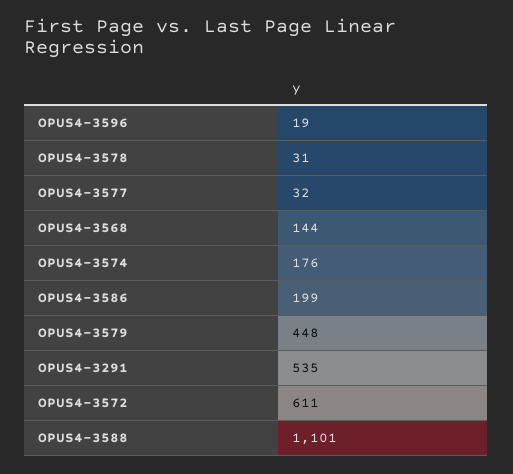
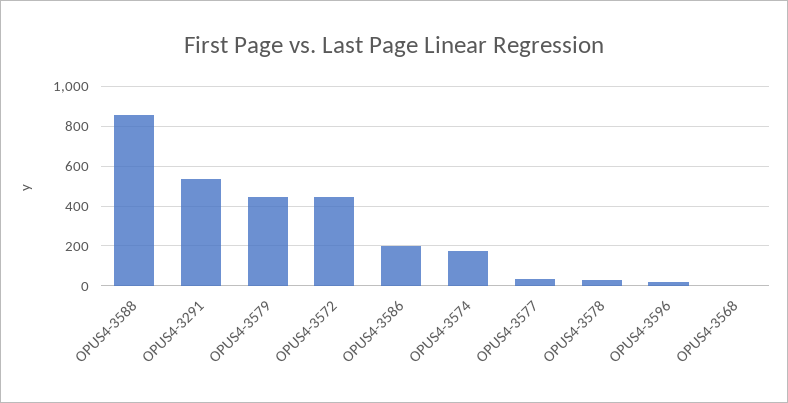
  {
    "OPUS4-3596": 19,
    "OPUS4-3578": 31,
    "OPUS4-3577": 32,
-   "OPUS4-3568": 144,
+   "OPUS4-3568": 0,
    "OPUS4-3574": 176,
    "OPUS4-3586": 199,
    "OPUS4-3579": 448,
    "OPUS4-3291": 535,
-   "OPUS4-3572": 611,
+   "OPUS4-3572": 450,
-   "OPUS4-3588": 1101
+   "OPUS4-3588": 850
  }

